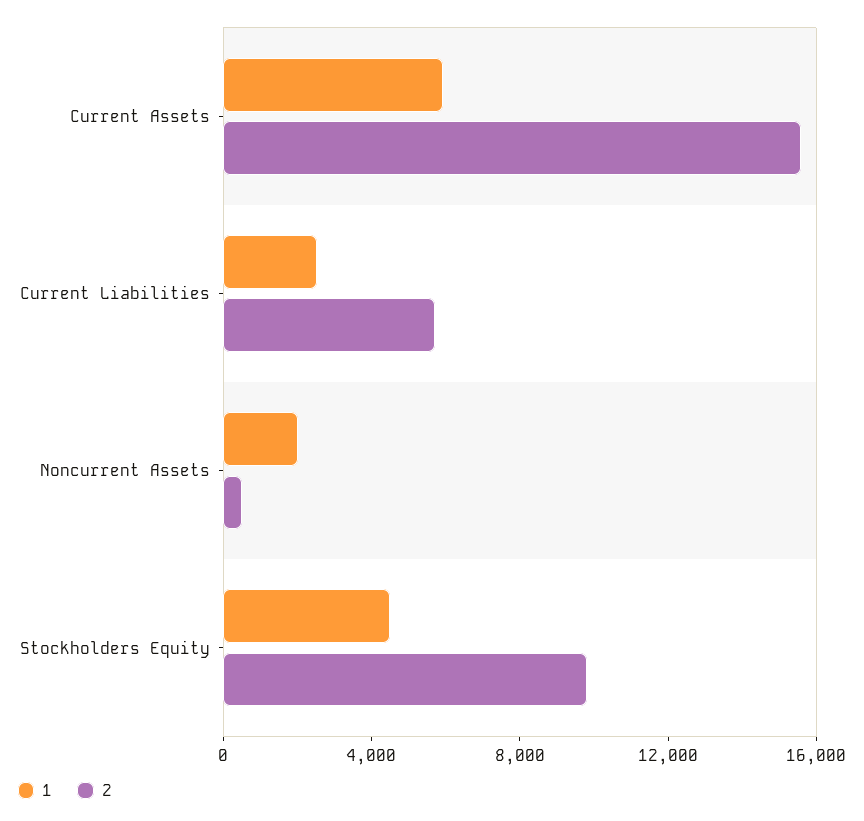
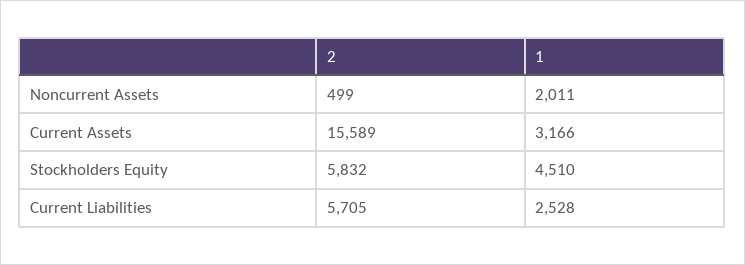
  {
    "1": {
-     "Current Assets": 6000,
+     "Current Assets": 3166,
      "Current Liabilities": 2528,
      "Noncurrent Assets": 2011,
      "Stockholders Equity": 4510
    },
    "2": {
      "Current Assets": 15589,
      "Current Liabilities": 5705,
      "Noncurrent Assets": 499,
-     "Stockholders Equity": 10000
+     "Stockholders Equity": 5832
    }
  }

